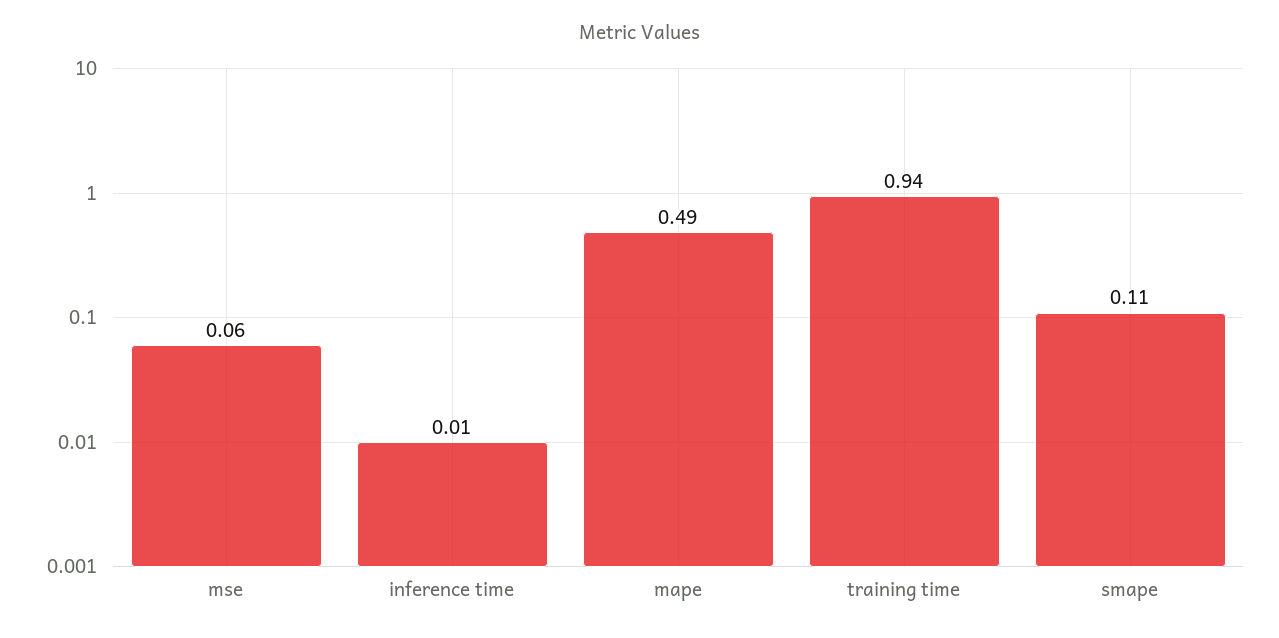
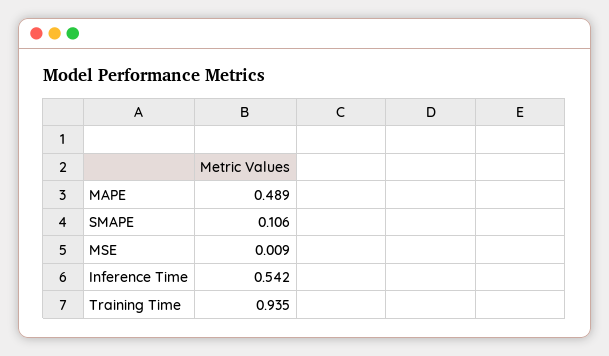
  {
-   "mse": 0.06,
+   "mse": 0.009,
-   "inference time": 0.01,
+   "inference time": 0.542,
    "mape": 0.489,
    "training time": 0.935,
    "smape": 0.106
  }

